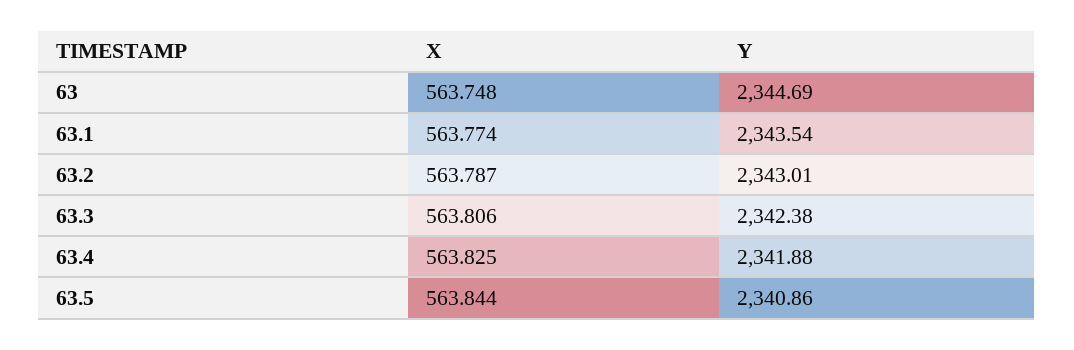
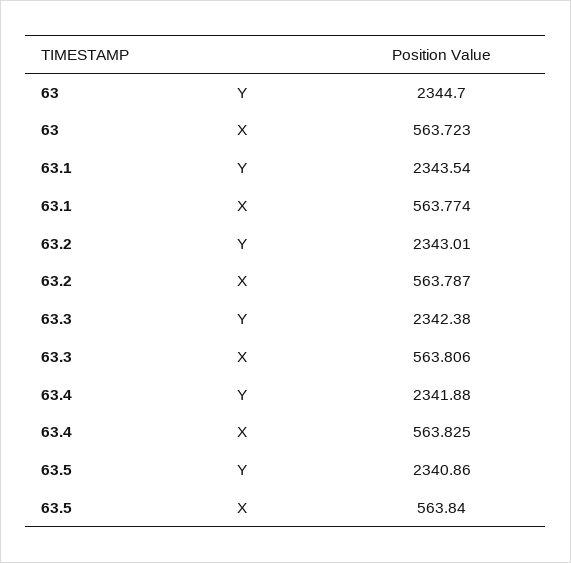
  {
    "X": {
-     "63": 563.748,
+     "63": 563.723,
      "63.1": 563.774,
      "63.2": 563.787,
      "63.3": 563.806,
      "63.4": 563.825,
-     "63.5": 563.844
+     "63.5": 563.84
    },
    "Y": {
-     "63": 2344.69,
+     "63": 2344.7,
      "63.1": 2343.54,
      "63.2": 2343.01,
      "63.3": 2342.38,
      "63.4": 2341.88,
      "63.5": 2340.86
    }
  }

